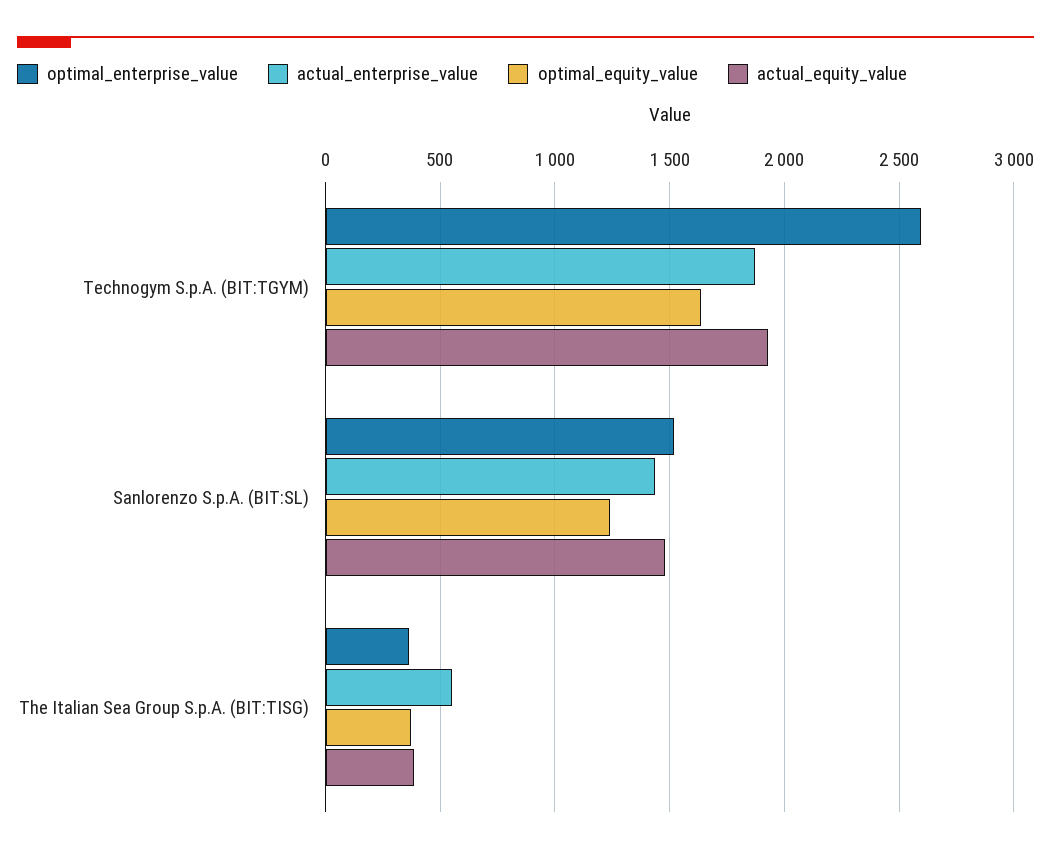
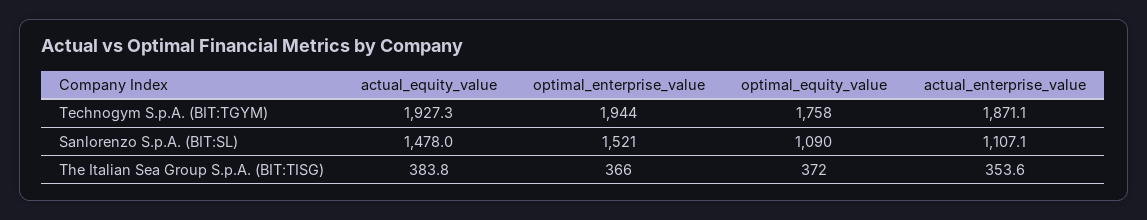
  {
    "optimal_enterprise_value": {
-     "Technogym S.p.A. (BIT:TGYM)": 2600,
+     "Technogym S.p.A. (BIT:TGYM)": 1944,
      "Sanlorenzo S.p.A. (BIT:SL)": 1521,
      "The Italian Sea Group S.p.A. (BIT:TISG)": 366
    },
    "actual_enterprise_value": {
      "Technogym S.p.A. (BIT:TGYM)": 1871.1,
-     "Sanlorenzo S.p.A. (BIT:SL)": 1450,
+     "Sanlorenzo S.p.A. (BIT:SL)": 1107.1,
-     "The Italian Sea Group S.p.A. (BIT:TISG)": 550
+     "The Italian Sea Group S.p.A. (BIT:TISG)": 353.6
    },
    "optimal_equity_value": {
-     "Technogym S.p.A. (BIT:TGYM)": 1650,
+     "Technogym S.p.A. (BIT:TGYM)": 1758,
-     "Sanlorenzo S.p.A. (BIT:SL)": 1250,
+     "Sanlorenzo S.p.A. (BIT:SL)": 1090,
      "The Italian Sea Group S.p.A. (BIT:TISG)": 372
    },
    "actual_equity_value": {
      "Technogym S.p.A. (BIT:TGYM)": 1927.3,
      "Sanlorenzo S.p.A. (BIT:SL)": 1478,
      "The Italian Sea Group S.p.A. (BIT:TISG)": 383.8
    }
  }

